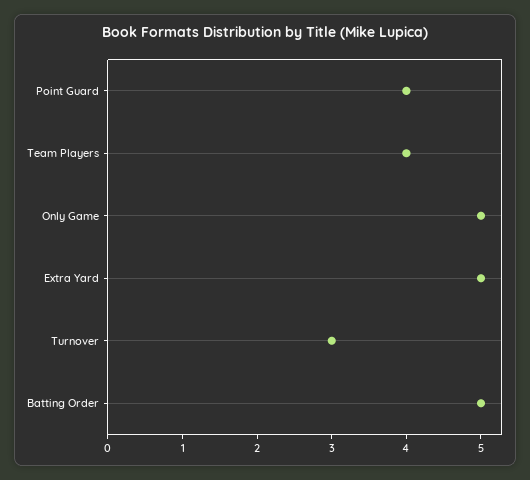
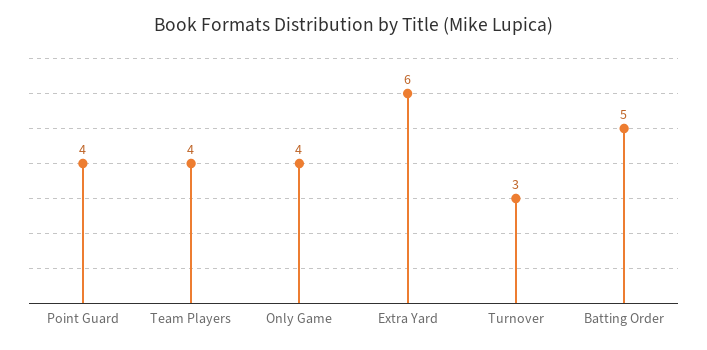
  {
    "Point Guard": 4,
    "Team Players": 4,
-   "Only Game": 5,
+   "Only Game": 4,
-   "Extra Yard": 5,
+   "Extra Yard": 6,
    "Turnover": 3,
    "Batting Order": 5
  }

